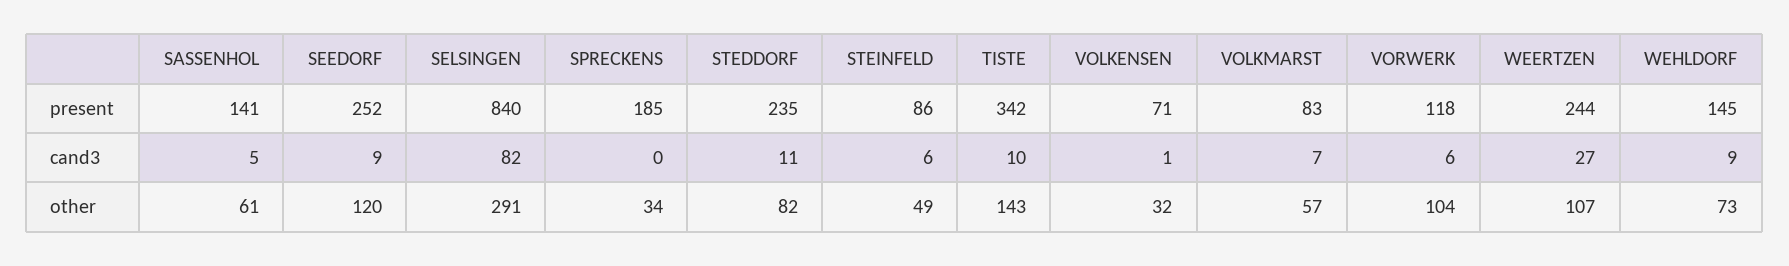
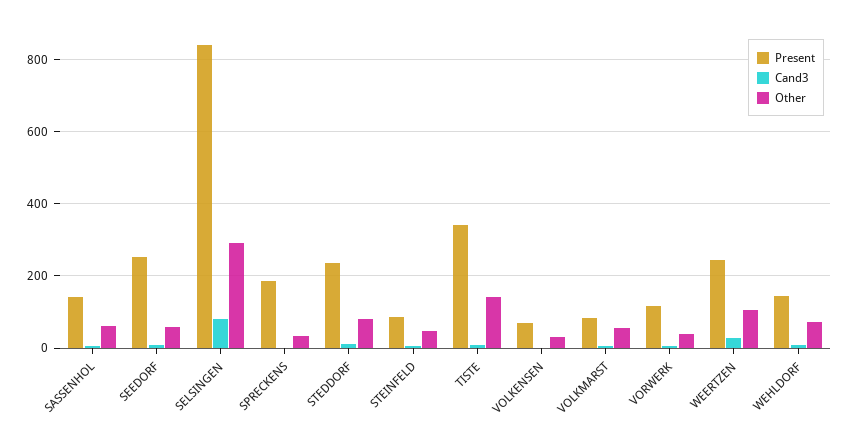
  {
    "present": {
      "SASSENHOL": 141,
      "SEEDORF": 252,
      "SELSINGEN": 840,
      "SPRECKENS": 185,
      "STEDDORF": 235,
      "STEINFELD": 86,
      "TISTE": 342,
      "VOLKENSEN": 71,
      "VOLKMARST": 83,
      "VORWERK": 118,
      "WEERTZEN": 244,
      "WEHLDORF": 145
    },
    "cand3": {
      "SASSENHOL": 5,
      "SEEDORF": 9,
      "SELSINGEN": 82,
      "SPRECKENS": 0,
      "STEDDORF": 11,
      "STEINFELD": 6,
      "TISTE": 10,
      "VOLKENSEN": 1,
      "VOLKMARST": 7,
      "VORWERK": 6,
      "WEERTZEN": 27,
      "WEHLDORF": 9
    },
    "other": {
      "SASSENHOL": 61,
-     "SEEDORF": 120,
+     "SEEDORF": 60,
      "SELSINGEN": 291,
      "SPRECKENS": 34,
      "STEDDORF": 82,
      "STEINFELD": 49,
      "TISTE": 143,
      "VOLKENSEN": 32,
      "VOLKMARST": 57,
-     "VORWERK": 104,
+     "VORWERK": 40,
      "WEERTZEN": 107,
      "WEHLDORF": 73
    }
  }

